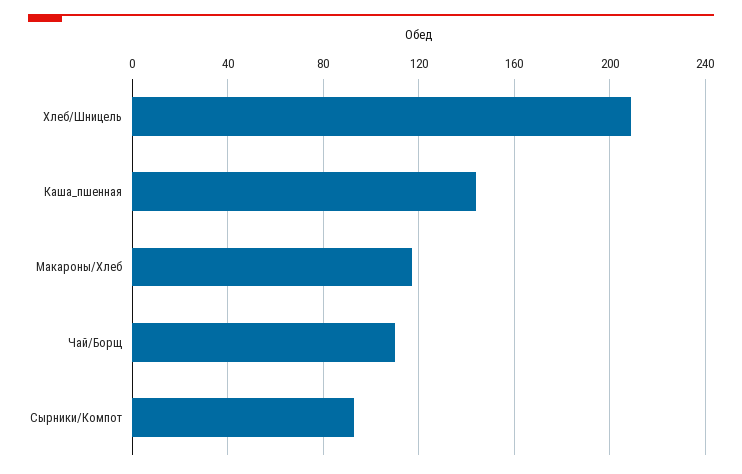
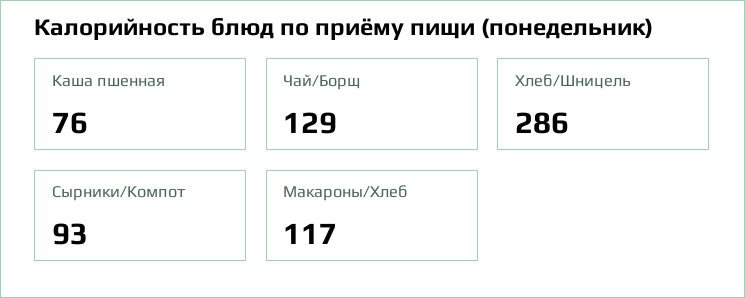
  {
-   "Хлеб/Шницель": 210,
+   "Хлеб/Шницель": 286,
-   "Каша_пшенная": 145,
+   "Каша_пшенная": 76,
    "Макароны/Хлеб": 117,
-   "Чай/Борщ": 110,
+   "Чай/Борщ": 129,
    "Сырники/Компот": 93
  }

